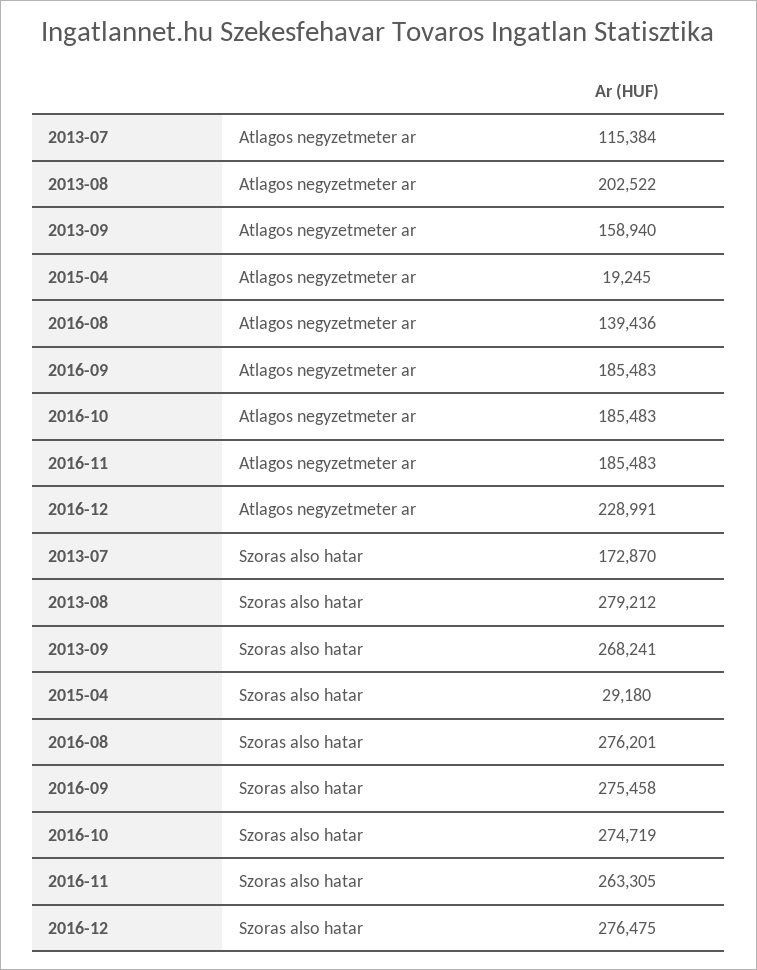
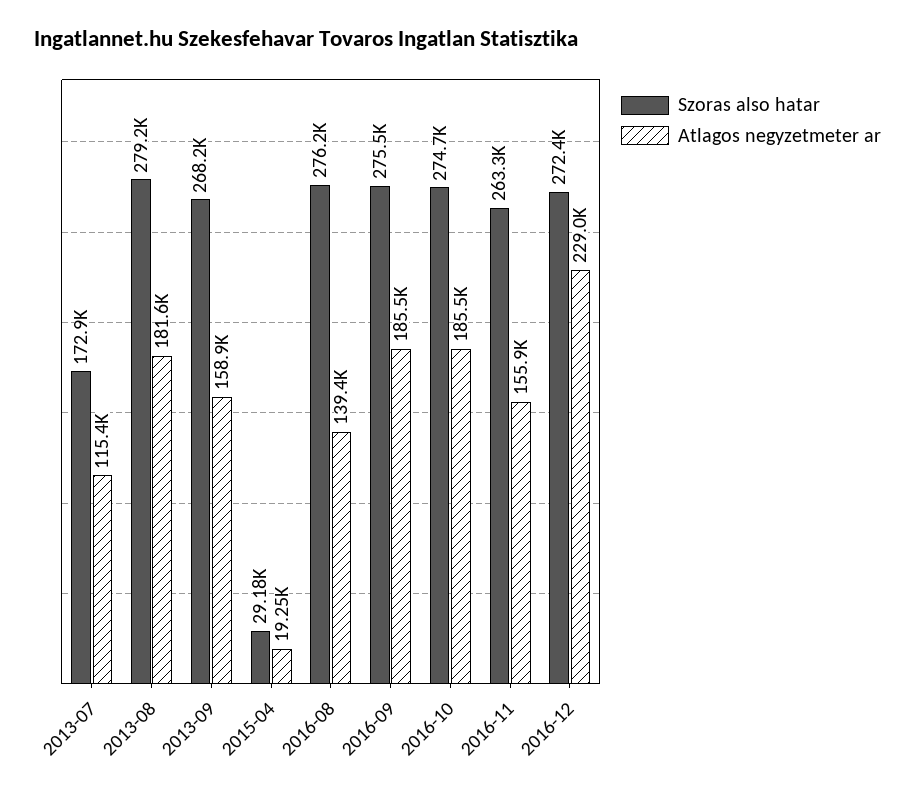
  {
    "Atlagos negyzetmeter ar": {
      "2013-07": 115384,
-     "2013-08": 202522,
+     "2013-08": 181600,
      "2013-09": 158940,
      "2015-04": 19245,
      "2016-08": 139436,
      "2016-09": 185483,
      "2016-10": 185483,
-     "2016-11": 185483,
+     "2016-11": 155900,
      "2016-12": 228991
    },
    "Szoras also hatar": {
      "2013-07": 172870,
      "2013-08": 279212,
      "2013-09": 268241,
      "2015-04": 29180,
      "2016-08": 276201,
      "2016-09": 275458,
      "2016-10": 274719,
      "2016-11": 263305,
-     "2016-12": 276475
+     "2016-12": 272400
    }
  }

